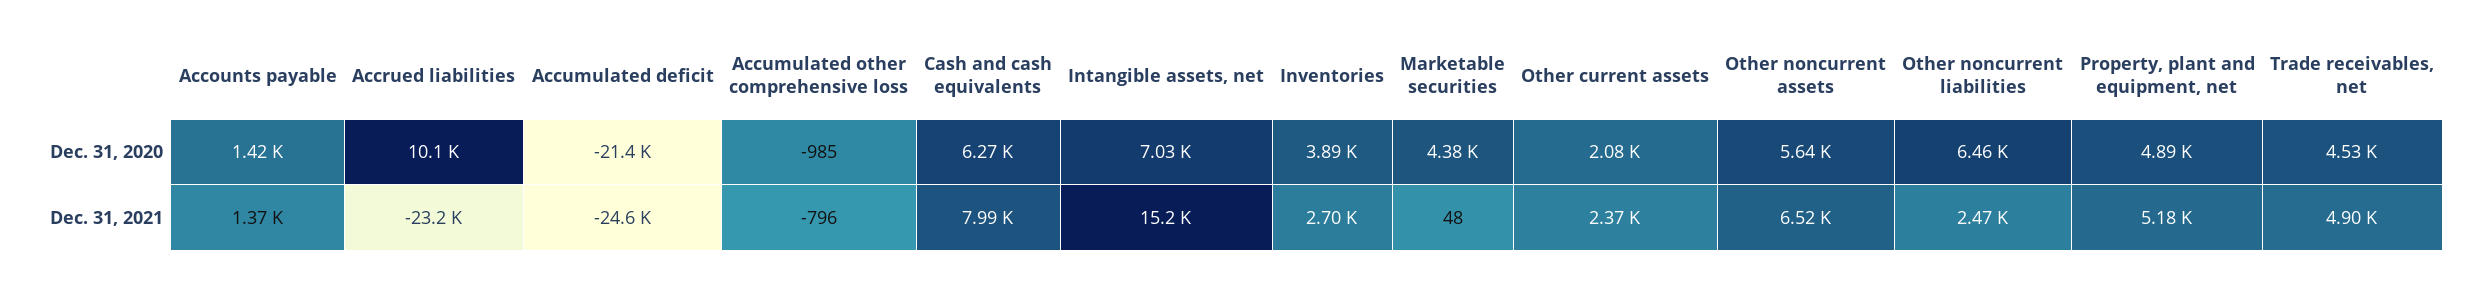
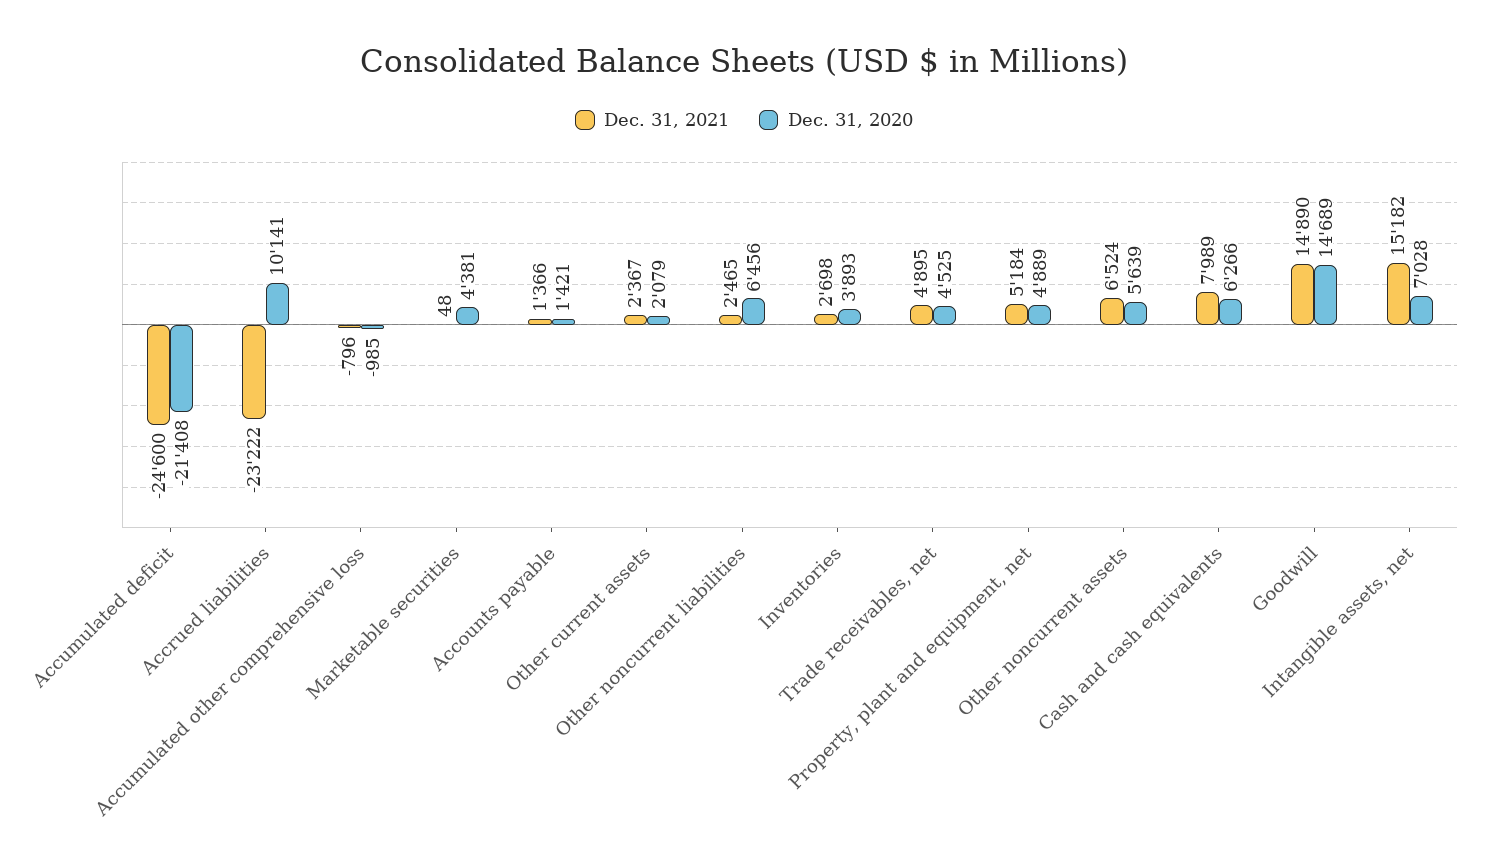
  {
    "Dec. 31, 2020": {
      "Accounts payable": 1421,
      "Accrued liabilities": 10141,
      "Accumulated deficit": -21408,
      "Accumulated other comprehensive loss": -985,
      "Cash and cash equivalents": 6266,
      "Intangible assets, net": 7028,
      "Inventories": 3893,
      "Marketable securities": 4381,
      "Other current assets": 2079,
      "Other noncurrent assets": 5639,
      "Other noncurrent liabilities": 6456,
      "Property, plant and equipment, net": 4889,
-     "Trade receivables, net": 4525
+     "Trade receivables, net": 4525,
+     "Goodwill": 14689
    },
    "Dec. 31, 2021": {
      "Accounts payable": 1366,
      "Accrued liabilities": -23222,
      "Accumulated deficit": -24600,
      "Accumulated other comprehensive loss": -796,
      "Cash and cash equivalents": 7989,
      "Intangible assets, net": 15182,
      "Inventories": 2698,
      "Marketable securities": 48,
      "Other current assets": 2367,
      "Other noncurrent assets": 6524,
      "Other noncurrent liabilities": 2465,
      "Property, plant and equipment, net": 5184,
-     "Trade receivables, net": 4895
+     "Trade receivables, net": 4895,
+     "Goodwill": 14890
    }
  }

